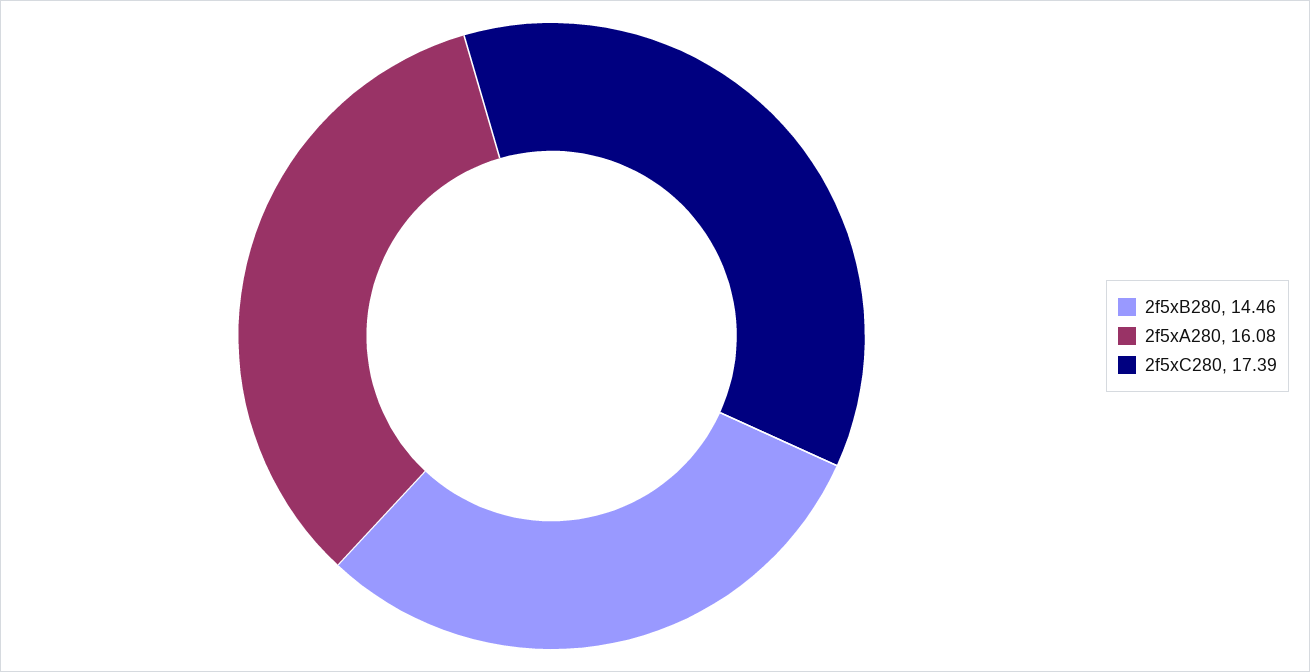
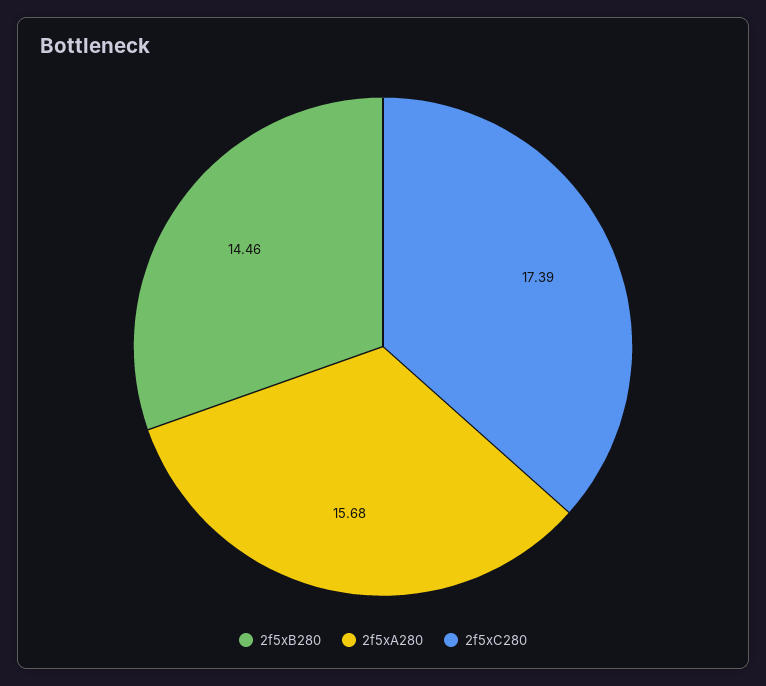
  {
    "2f5xB280": 14.46,
-   "2f5xA280": 16.08,
+   "2f5xA280": 15.68,
    "2f5xC280": 17.39
  }

